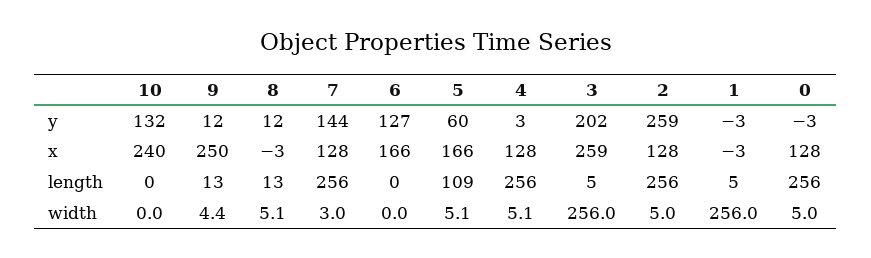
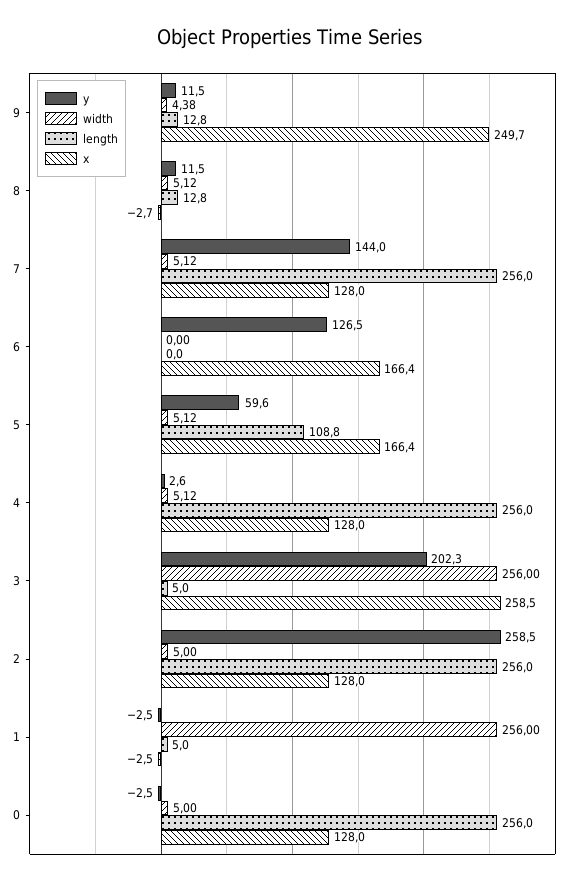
  {
    "y": {
-     "10": 132,
      "9": 11.5,
      "8": 11.5,
      "7": 144,
      "6": 126.5,
      "5": 59.6,
      "4": 2.6,
      "3": 202.3,
      "2": 258.5,
      "1": -2.5,
      "0": -2.5
    },
    "x": {
-     "10": 240,
      "9": 249.7,
      "8": -2.7,
      "7": 128,
      "6": 166.4,
      "5": 166.4,
      "4": 128,
      "3": 258.5,
      "2": 128,
      "1": -2.5,
      "0": 128
    },
    "length": {
-     "10": 0,
      "9": 12.8,
      "8": 12.8,
      "7": 256,
      "6": 0,
      "5": 108.8,
      "4": 256,
      "3": 5,
      "2": 256,
      "1": 5,
      "0": 256
    },
    "width": {
-     "10": 0,
      "9": 4.38,
      "8": 5.12,
-     "7": 3,
+     "7": 5.12,
      "6": 0,
      "5": 5.12,
      "4": 5.12,
      "3": 256,
      "2": 5,
      "1": 256,
      "0": 5
    }
  }

